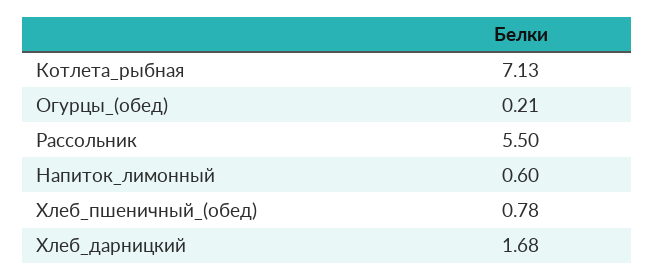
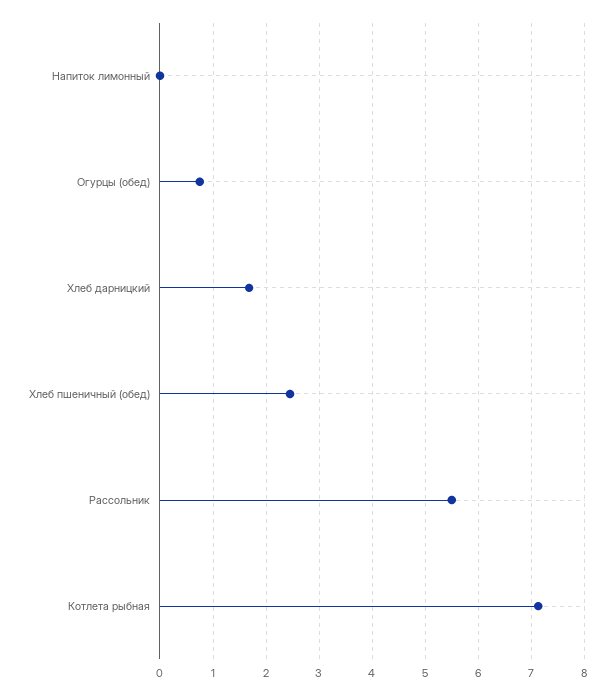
  {
    "Котлета_рыбная": 7.13,
-   "Огурцы_(обед)": 0.21,
+   "Огурцы_(обед)": 0.8,
    "Рассольник": 5.5,
-   "Напиток_лимонный": 0.6,
+   "Напиток_лимонный": 0,
-   "Хлеб_пшеничный_(обед)": 0.78,
+   "Хлеб_пшеничный_(обед)": 2.4,
    "Хлеб_дарницкий": 1.68
  }

